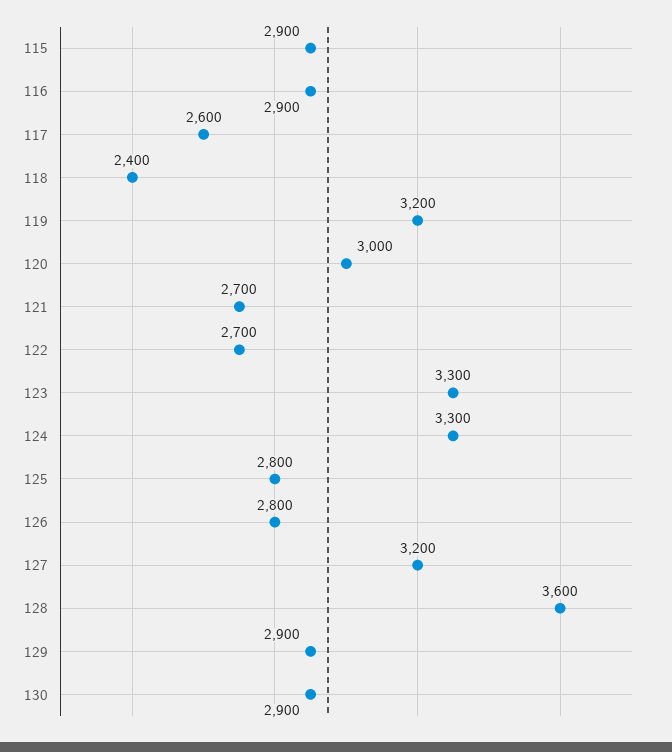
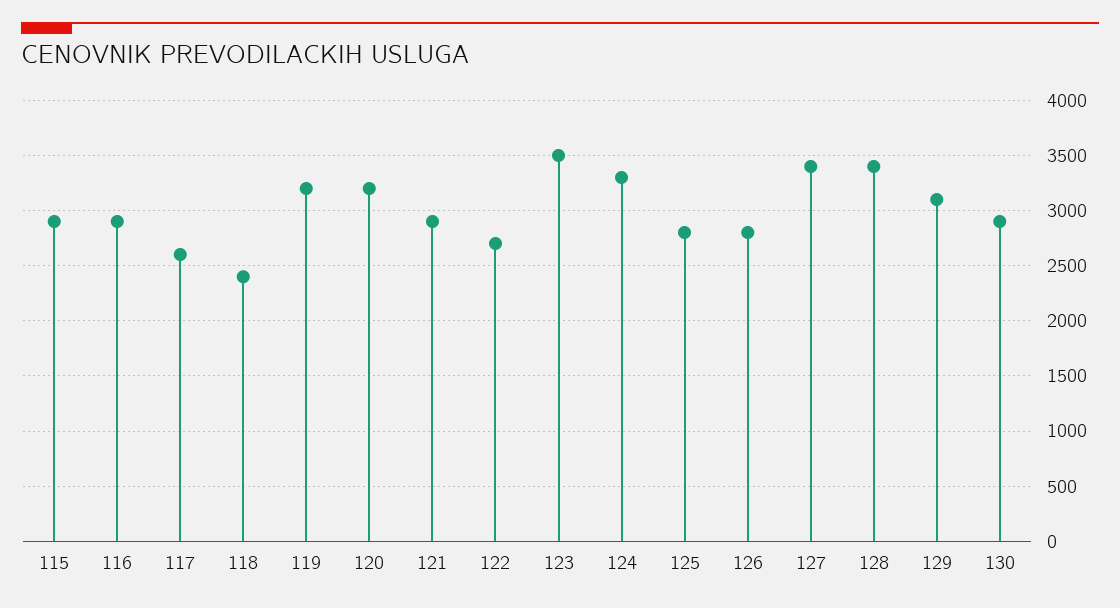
  {
    "115": 2900,
    "116": 2900,
    "117": 2600,
    "118": 2400,
    "119": 3200,
-   "120": 3000,
+   "120": 3200,
-   "121": 2700,
+   "121": 2900,
    "122": 2700,
-   "123": 3300,
+   "123": 3500,
    "124": 3300,
    "125": 2800,
    "126": 2800,
-   "127": 3200,
+   "127": 3400,
-   "128": 3600,
+   "128": 3400,
-   "129": 2900,
+   "129": 3100,
    "130": 2900
  }

